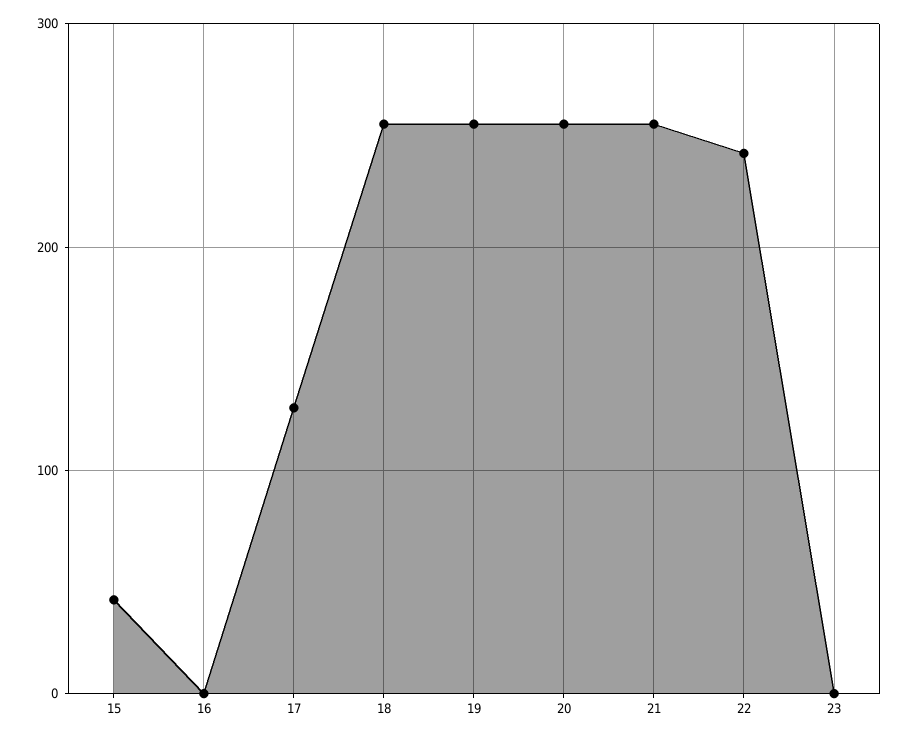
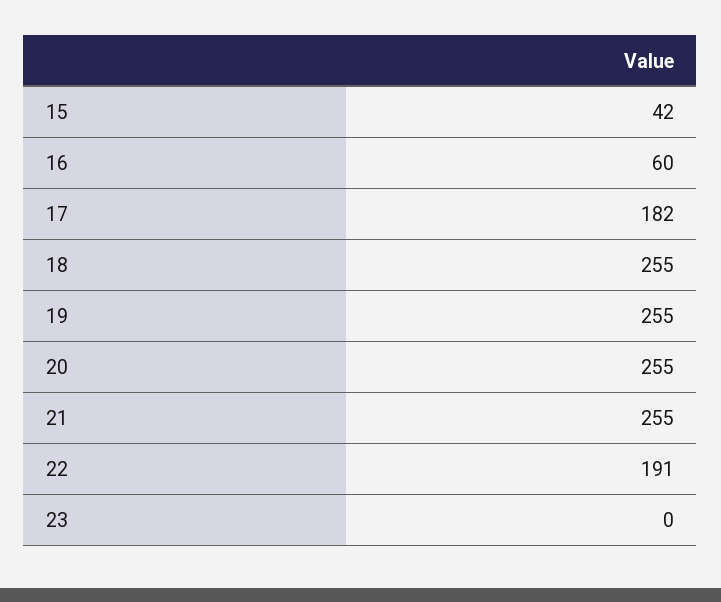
  {
    "15": 42,
-   "16": 0,
+   "16": 60,
-   "17": 130,
+   "17": 182,
    "18": 255,
    "19": 255,
    "20": 255,
    "21": 255,
-   "22": 240,
+   "22": 191,
    "23": 0
  }

